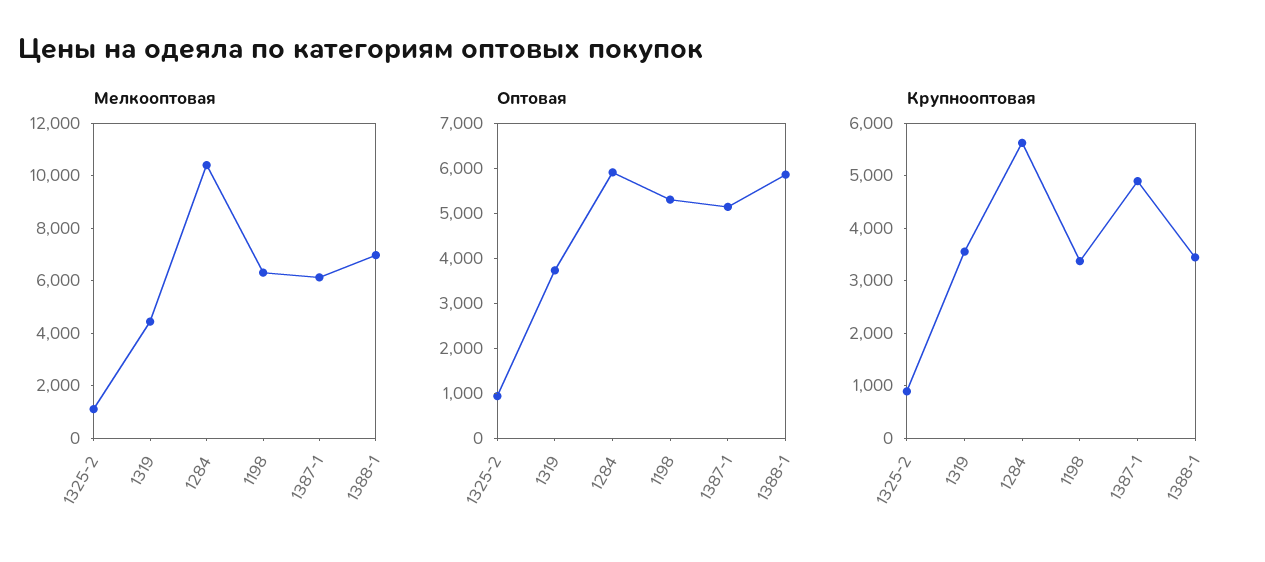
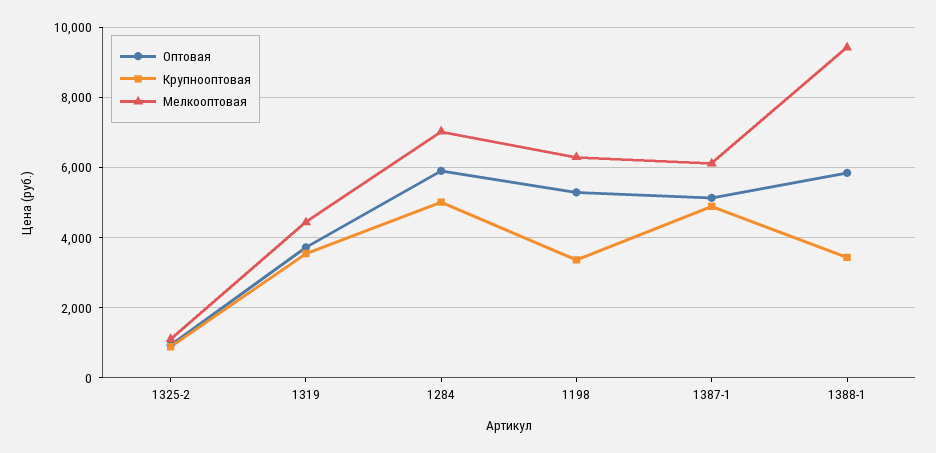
  {
    "Мелкооптовая": {
      "1325-2": 1200,
      "1319": 4400,
-     "1284": 10500,
+     "1284": 7000,
      "1198": 6400,
      "1387-1": 6200,
-     "1388-1": 7000
+     "1388-1": 9400
    },
    "Оптовая": {
      "1325-2": 1000,
      "1319": 3800,
      "1284": 6000,
      "1198": 5200,
      "1387-1": 5200,
      "1388-1": 5800
    },
    "Крупнооптовая": {
      "1325-2": 800,
      "1319": 3600,
-     "1284": 5600,
+     "1284": 5000,
      "1198": 3400,
      "1387-1": 4800,
      "1388-1": 3400
    }
  }

